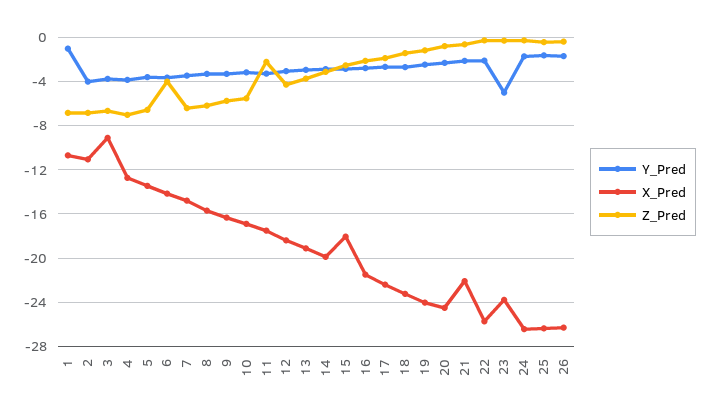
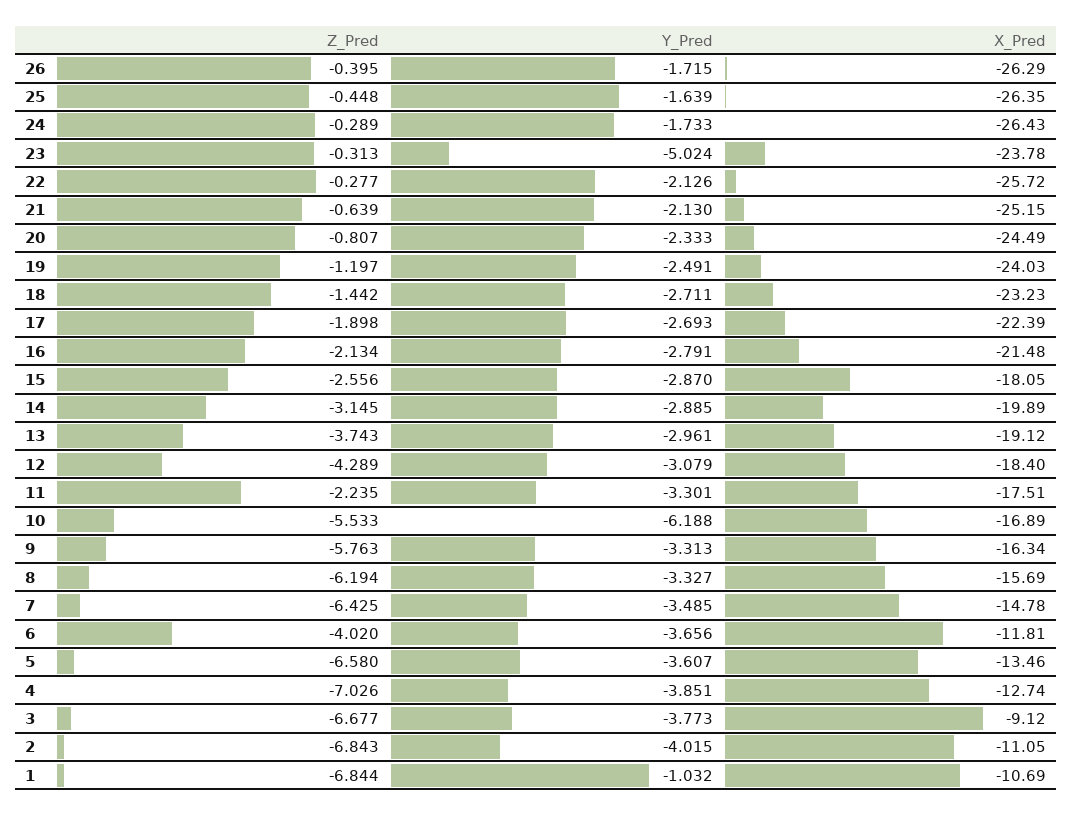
  {
    "Y_Pred": {
      "1": -1.032,
      "2": -4.015,
      "3": -3.773,
      "4": -3.851,
      "5": -3.607,
      "6": -3.656,
      "7": -3.485,
      "8": -3.327,
      "9": -3.313,
-     "10": -3,
+     "10": -6.188,
      "11": -3.301,
      "12": -3.079,
      "13": -2.961,
      "14": -2.885,
      "15": -2.87,
      "16": -2.791,
      "17": -2.693,
      "18": -2.711,
      "19": -2.491,
      "20": -2.333,
      "21": -2.13,
      "22": -2.126,
      "23": -5.024,
      "24": -1.733,
      "25": -1.639,
      "26": -1.715
    },
    "X_Pred": {
      "1": -10.69,
      "2": -11.05,
      "3": -9.12,
      "4": -12.74,
      "5": -13.46,
-     "6": -14,
+     "6": -11.81,
      "7": -14.78,
      "8": -15.69,
      "9": -16.34,
      "10": -16.89,
      "11": -17.51,
      "12": -18.4,
      "13": -19.12,
      "14": -19.89,
      "15": -18.05,
      "16": -21.48,
      "17": -22.39,
      "18": -23.23,
      "19": -24.03,
      "20": -24.49,
-     "21": -22,
+     "21": -25.15,
      "22": -25.72,
      "23": -23.78,
      "24": -26.43,
      "25": -26.35,
      "26": -26.29
    },
    "Z_Pred": {
      "1": -6.844,
      "2": -6.843,
      "3": -6.677,
      "4": -7.026,
      "5": -6.58,
      "6": -4.02,
      "7": -6.425,
      "8": -6.194,
      "9": -5.763,
      "10": -5.533,
      "11": -2.235,
      "12": -4.289,
      "13": -3.743,
      "14": -3.145,
      "15": -2.556,
      "16": -2.134,
      "17": -1.898,
      "18": -1.442,
      "19": -1.197,
      "20": -0.807,
      "21": -0.639,
      "22": -0.277,
      "23": -0.313,
      "24": -0.289,
      "25": -0.448,
      "26": -0.395
    }
  }

